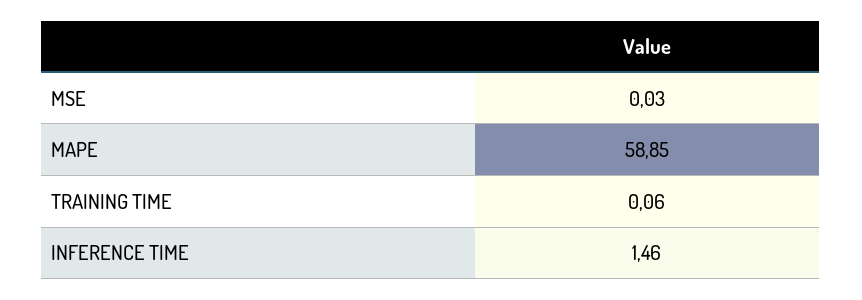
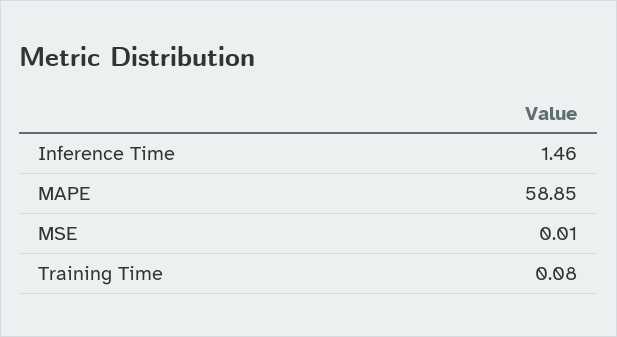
  {
-   "MSE": 0.03,
+   "MSE": 0.01,
    "MAPE": 58.85,
-   "TRAINING TIME": 0.06,
+   "TRAINING TIME": 0.08,
    "INFERENCE TIME": 1.46
  }

